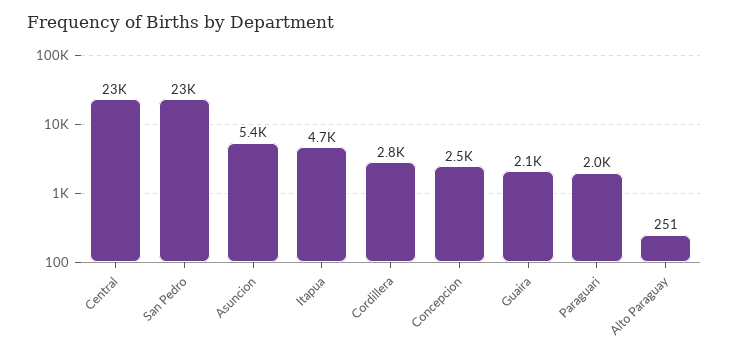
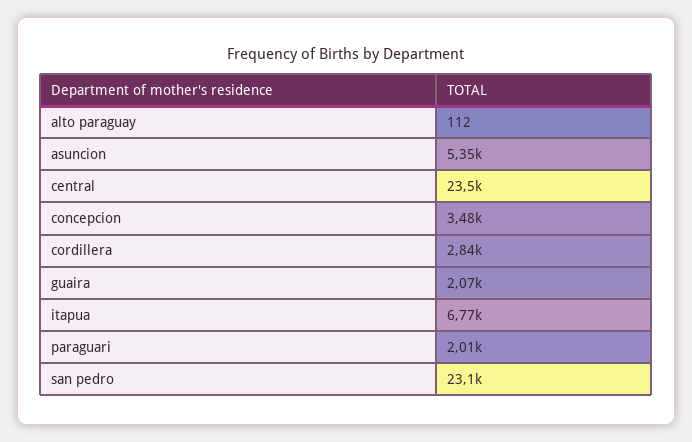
  {
    "Central": 23500,
    "San Pedro": 23100,
    "Asuncion": 5350,
-   "Itapua": 4700,
+   "Itapua": 6770,
    "Cordillera": 2840,
-   "Concepcion": 2500,
+   "Concepcion": 3480,
    "Guaira": 2070,
    "Paraguari": 2010,
-   "Alto Paraguay": 251
+   "Alto Paraguay": 112
  }

